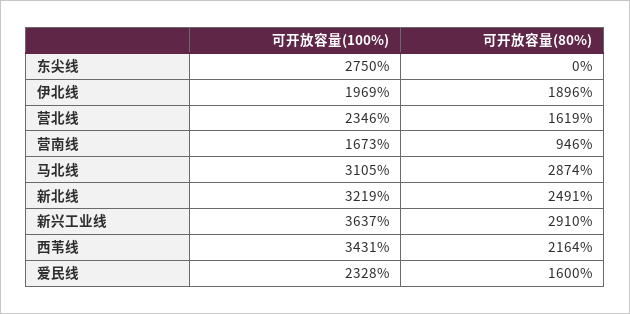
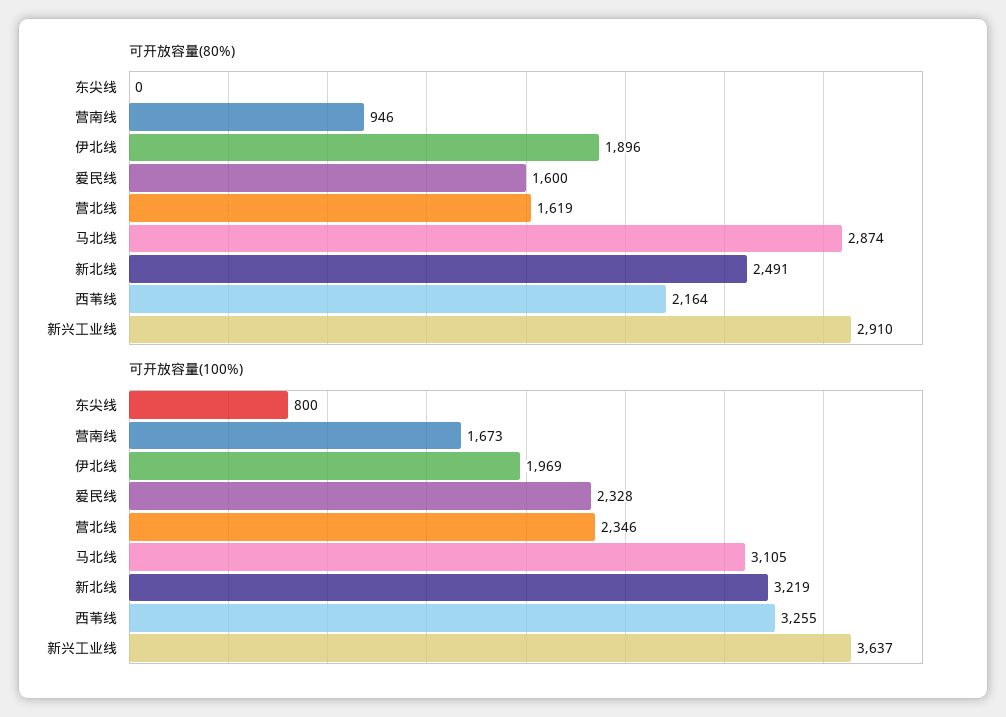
  {
    "可开放容量(100%)": {
-     "东尖线": 2750,
+     "东尖线": 800,
      "伊北线": 1969,
      "营北线": 2346,
      "营南线": 1673,
      "马北线": 3105,
      "新北线": 3219,
      "新兴工业线": 3637,
-     "西苇线": 3431,
+     "西苇线": 3255,
      "爱民线": 2328
    },
    "可开放容量(80%)": {
      "东尖线": 0,
      "伊北线": 1896,
      "营北线": 1619,
      "营南线": 946,
      "马北线": 2874,
      "新北线": 2491,
      "新兴工业线": 2910,
      "西苇线": 2164,
      "爱民线": 1600
    }
  }

